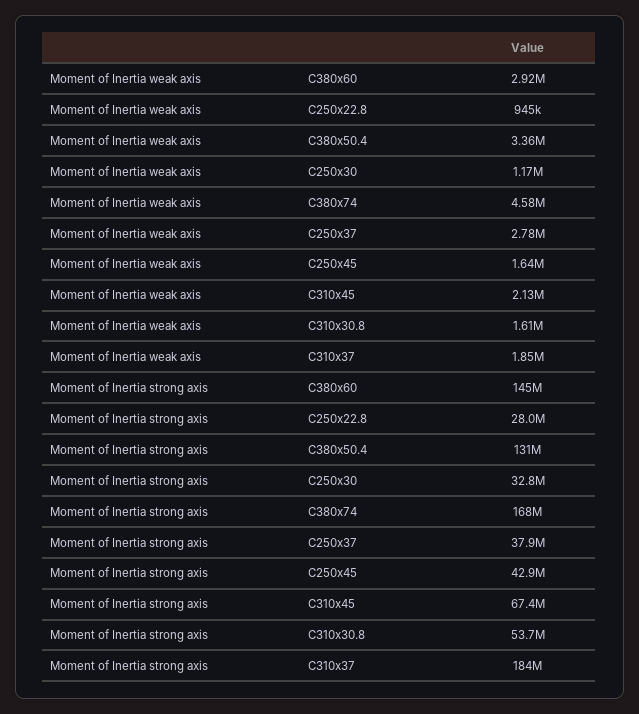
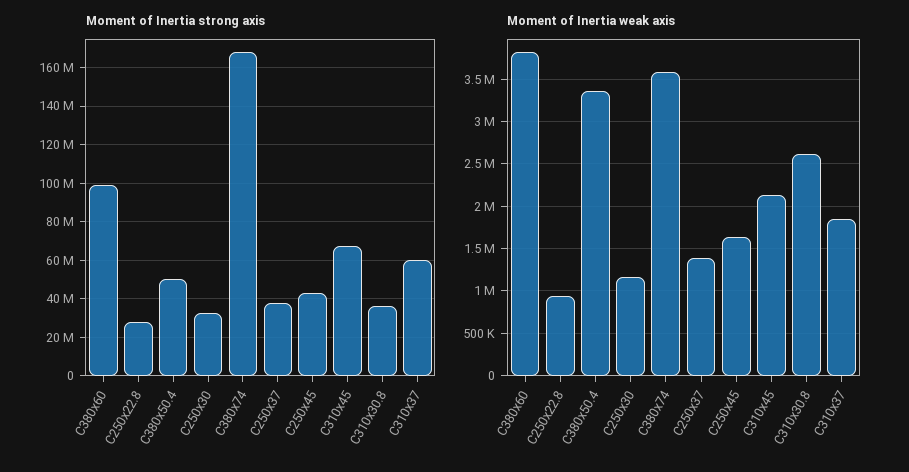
  {
    "Moment of Inertia weak axis": {
-     "C380x60": 2920000,
+     "C380x60": 3800000,
      "C250x22.8": 945000,
      "C380x50.4": 3360000,
      "C250x30": 1170000,
-     "C380x74": 4580000,
+     "C380x74": 3600000,
-     "C250x37": 2780000,
+     "C250x37": 1400000,
      "C250x45": 1640000,
      "C310x45": 2130000,
-     "C310x30.8": 1610000,
+     "C310x30.8": 2600000,
      "C310x37": 1850000
    },
    "Moment of Inertia strong axis": {
-     "C380x60": 145000000,
+     "C380x60": 100000000,
      "C250x22.8": 28000000,
-     "C380x50.4": 131000000,
+     "C380x50.4": 50000000,
      "C250x30": 32800000,
      "C380x74": 168000000,
      "C250x37": 37900000,
      "C250x45": 42900000,
      "C310x45": 67400000,
-     "C310x30.8": 53700000,
+     "C310x30.8": 35000000,
-     "C310x37": 184000000
+     "C310x37": 60000000
    }
  }

